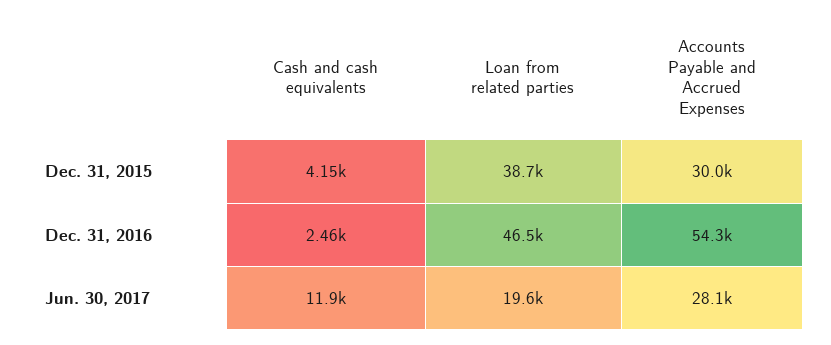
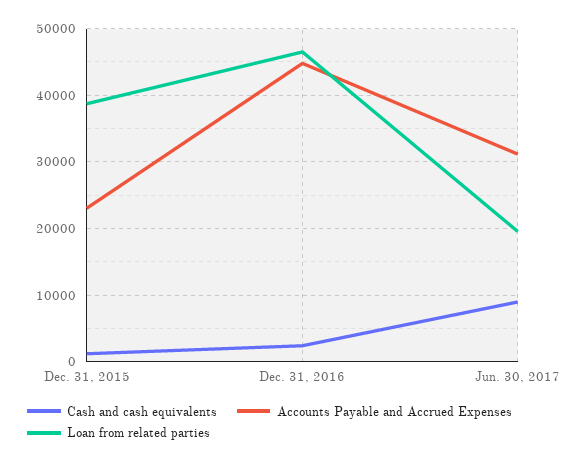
  {
    "Cash and cash equivalents": {
-     "Dec. 31, 2015": 4150,
+     "Dec. 31, 2015": 1000,
      "Dec. 31, 2016": 2460,
-     "Jun. 30, 2017": 11900
+     "Jun. 30, 2017": 9000
    },
    "Loan from related parties": {
      "Dec. 31, 2015": 38700,
      "Dec. 31, 2016": 46500,
      "Jun. 30, 2017": 19600
    },
    "Accounts Payable and Accrued Expenses": {
-     "Dec. 31, 2015": 30000,
+     "Dec. 31, 2015": 23000,
-     "Dec. 31, 2016": 54300,
+     "Dec. 31, 2016": 45000,
-     "Jun. 30, 2017": 28100
+     "Jun. 30, 2017": 31000
    }
  }

